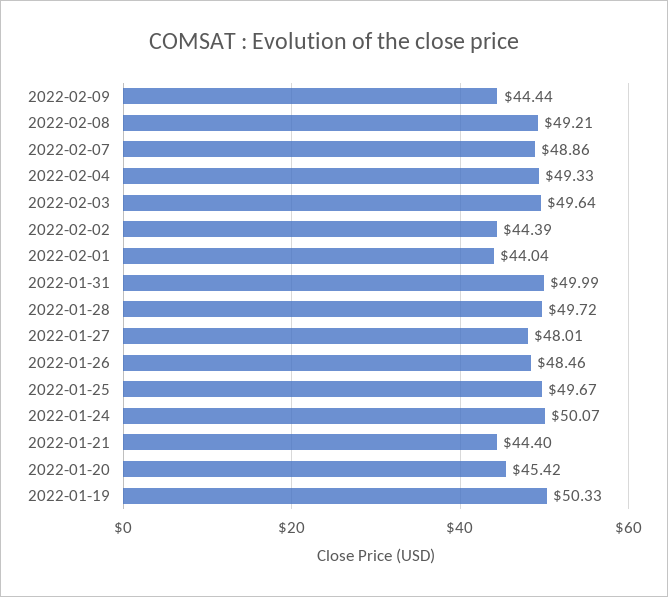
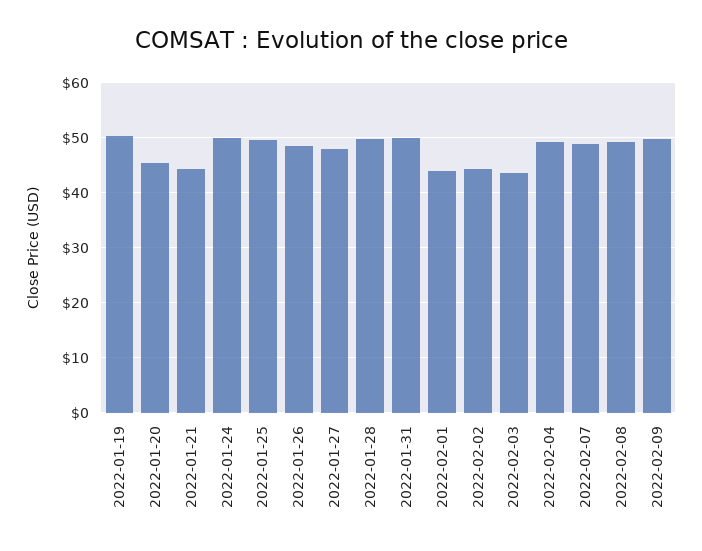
  {
-   "2022-02-09": 44.44,
+   "2022-02-09": 50,
    "2022-02-08": 49.21,
    "2022-02-07": 48.86,
    "2022-02-04": 49.33,
-   "2022-02-03": 49.64,
+   "2022-02-03": 44,
    "2022-02-02": 44.39,
    "2022-02-01": 44.04,
    "2022-01-31": 49.99,
    "2022-01-28": 49.72,
    "2022-01-27": 48.01,
    "2022-01-26": 48.46,
    "2022-01-25": 49.67,
    "2022-01-24": 50.07,
    "2022-01-21": 44.4,
    "2022-01-20": 45.42,
    "2022-01-19": 50.33
  }

